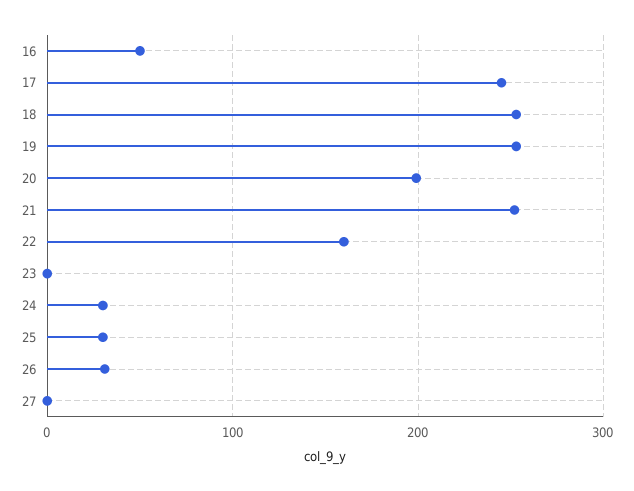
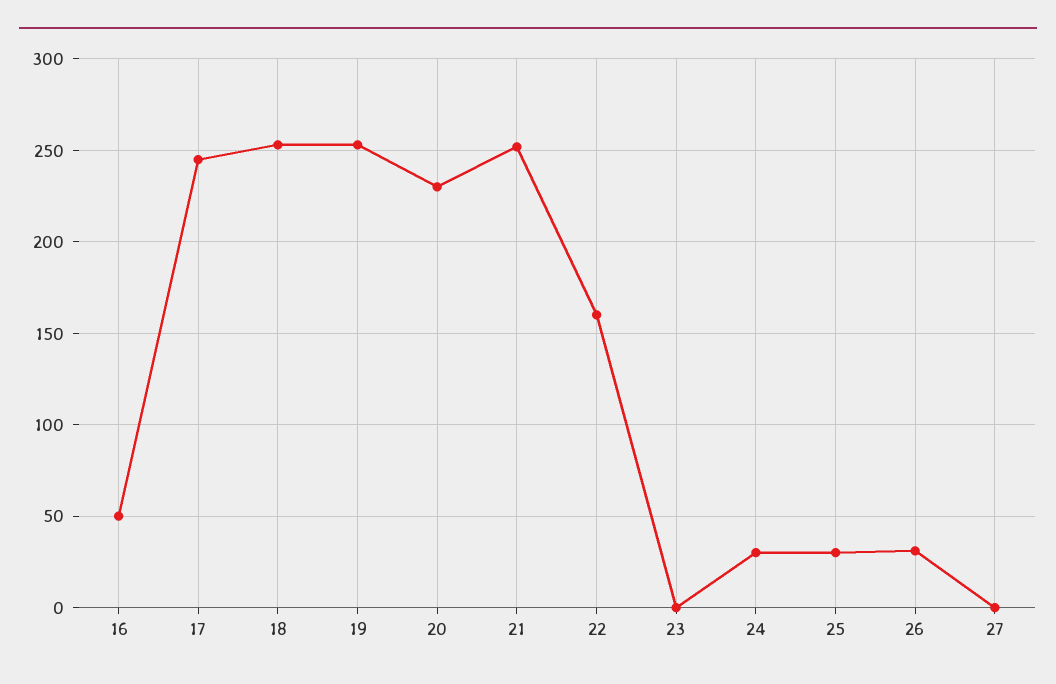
  {
    "16": 50,
    "17": 245,
    "18": 255,
    "19": 255,
-   "20": 200,
+   "20": 230,
    "21": 250,
    "22": 160,
    "23": 0,
    "24": 30,
    "25": 30,
    "26": 30,
    "27": 0
  }

